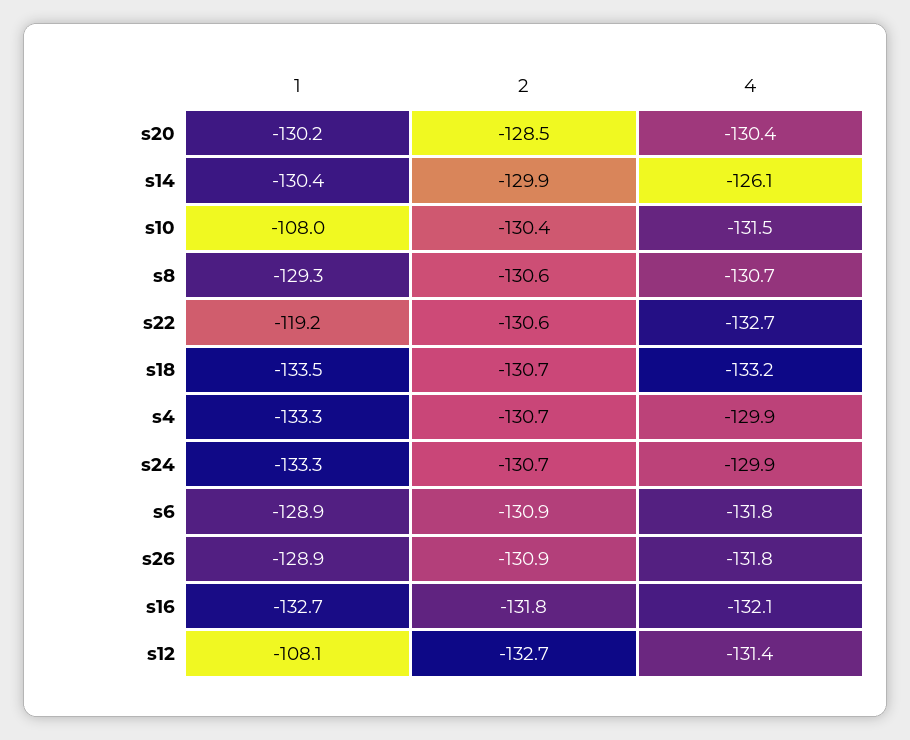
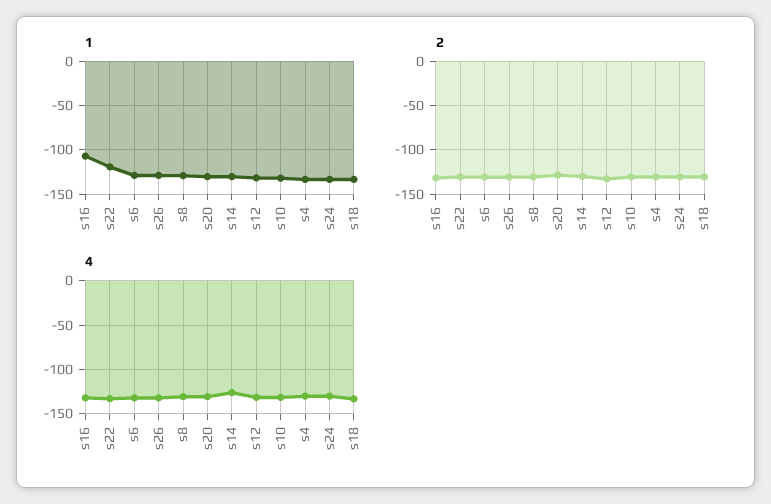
  {
    "1": {
      "s20": -130.2,
      "s14": -130.4,
-     "s10": -108,
+     "s10": -130,
      "s8": -129.3,
      "s22": -119.2,
      "s18": -133.5,
      "s4": -133.3,
      "s24": -133.3,
      "s6": -128.9,
      "s26": -128.9,
-     "s16": -132.7,
+     "s16": -110,
-     "s12": -108.1
+     "s12": -130
    },
    "2": {
      "s20": -128.5,
      "s14": -129.9,
      "s10": -130.4,
      "s8": -130.6,
      "s22": -130.6,
      "s18": -130.7,
      "s4": -130.7,
      "s24": -130.7,
      "s6": -130.9,
      "s26": -130.9,
      "s16": -131.8,
      "s12": -132.7
    },
    "4": {
      "s20": -130.4,
      "s14": -126.1,
      "s10": -131.5,
      "s8": -130.7,
      "s22": -132.7,
      "s18": -133.2,
      "s4": -129.9,
      "s24": -129.9,
      "s6": -131.8,
      "s26": -131.8,
      "s16": -132.1,
      "s12": -131.4
    }
  }

